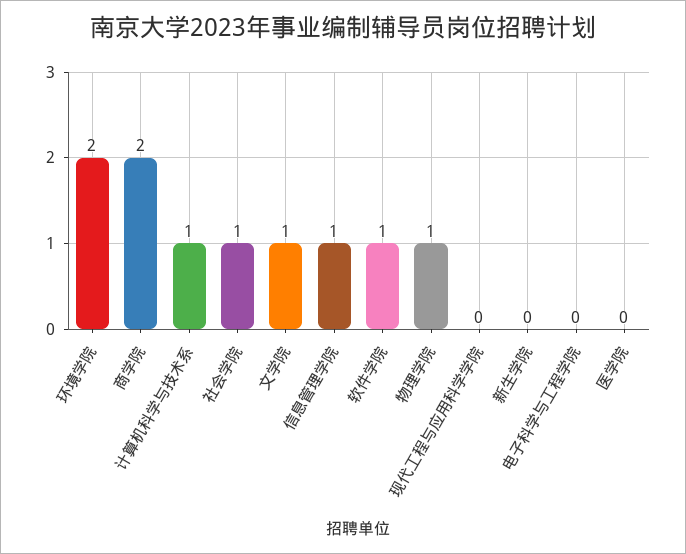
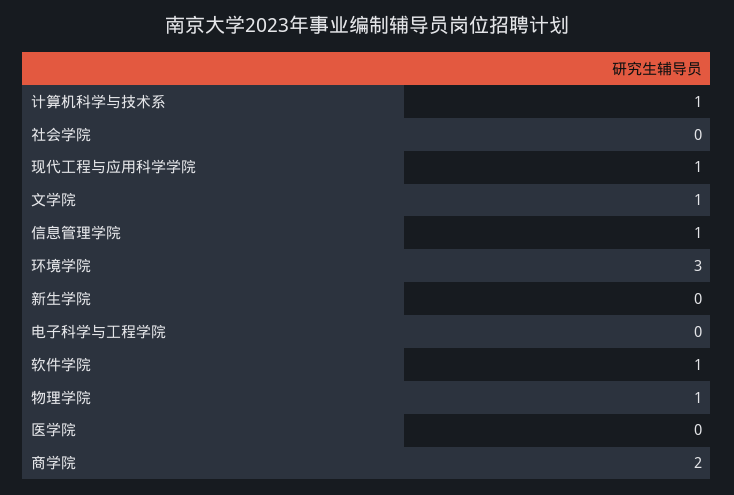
  {
-   "环境学院": 2,
+   "环境学院": 3,
    "商学院": 2,
    "计算机科学与技术系": 1,
-   "社会学院": 1,
+   "社会学院": 0,
    "文学院": 1,
    "信息管理学院": 1,
    "软件学院": 1,
    "物理学院": 1,
-   "现代工程与应用科学学院": 0,
+   "现代工程与应用科学学院": 1,
    "新生学院": 0,
    "电子科学与工程学院": 0,
    "医学院": 0
  }

